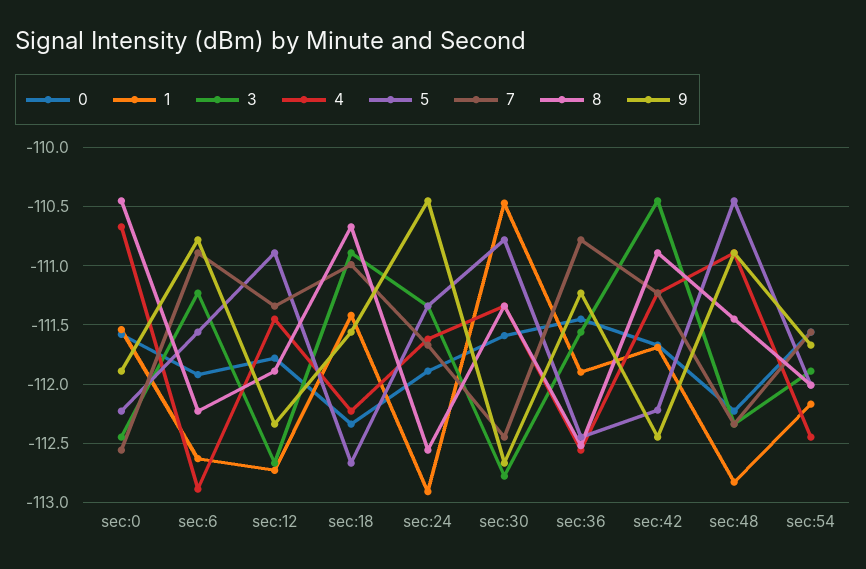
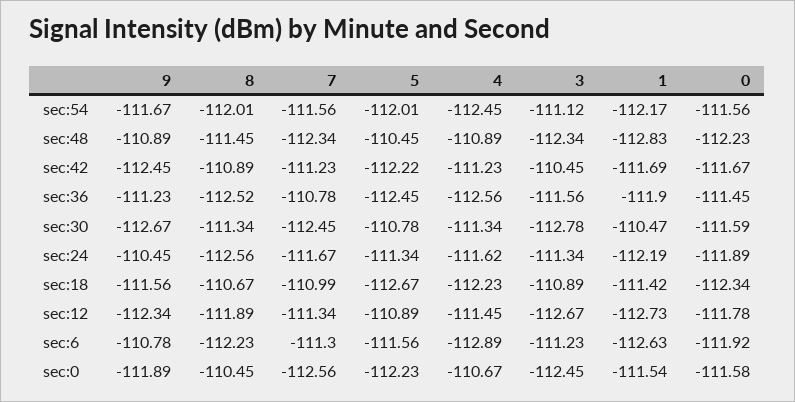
  {
    "0": {
      "sec:0": -111.58,
      "sec:6": -111.92,
      "sec:12": -111.78,
      "sec:18": -112.34,
      "sec:24": -111.89,
      "sec:30": -111.59,
      "sec:36": -111.45,
      "sec:42": -111.67,
      "sec:48": -112.23,
      "sec:54": -111.56
    },
    "1": {
      "sec:0": -111.54,
      "sec:6": -112.63,
      "sec:12": -112.73,
      "sec:18": -111.42,
-     "sec:24": -112.9,
+     "sec:24": -112.19,
      "sec:30": -110.47,
      "sec:36": -111.9,
      "sec:42": -111.69,
      "sec:48": -112.83,
      "sec:54": -112.17
    },
    "3": {
      "sec:0": -112.45,
      "sec:6": -111.23,
      "sec:12": -112.67,
      "sec:18": -110.89,
      "sec:24": -111.34,
      "sec:30": -112.78,
      "sec:36": -111.56,
      "sec:42": -110.45,
      "sec:48": -112.34,
-     "sec:54": -111.9
+     "sec:54": -111.12
    },
    "4": {
      "sec:0": -110.67,
      "sec:6": -112.89,
      "sec:12": -111.45,
      "sec:18": -112.23,
      "sec:24": -111.62,
      "sec:30": -111.34,
      "sec:36": -112.56,
      "sec:42": -111.23,
      "sec:48": -110.89,
      "sec:54": -112.45
    },
    "5": {
      "sec:0": -112.23,
      "sec:6": -111.56,
      "sec:12": -110.89,
      "sec:18": -112.67,
      "sec:24": -111.34,
      "sec:30": -110.78,
      "sec:36": -112.45,
      "sec:42": -112.22,
      "sec:48": -110.45,
      "sec:54": -112.01
    },
    "7": {
      "sec:0": -112.56,
-     "sec:6": -110.9,
+     "sec:6": -111.3,
      "sec:12": -111.34,
      "sec:18": -110.99,
      "sec:24": -111.67,
      "sec:30": -112.45,
      "sec:36": -110.78,
      "sec:42": -111.23,
      "sec:48": -112.34,
      "sec:54": -111.56
    },
    "8": {
      "sec:0": -110.45,
      "sec:6": -112.23,
      "sec:12": -111.89,
      "sec:18": -110.67,
      "sec:24": -112.56,
      "sec:30": -111.34,
      "sec:36": -112.52,
      "sec:42": -110.89,
      "sec:48": -111.45,
      "sec:54": -112.01
    },
    "9": {
      "sec:0": -111.89,
      "sec:6": -110.78,
      "sec:12": -112.34,
      "sec:18": -111.56,
      "sec:24": -110.45,
      "sec:30": -112.67,
      "sec:36": -111.23,
      "sec:42": -112.45,
      "sec:48": -110.89,
      "sec:54": -111.67
    }
  }

